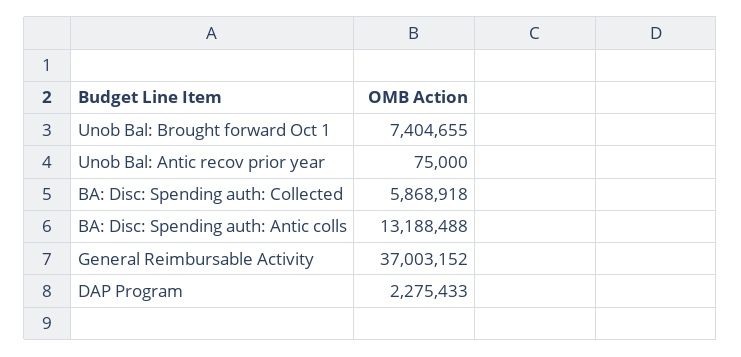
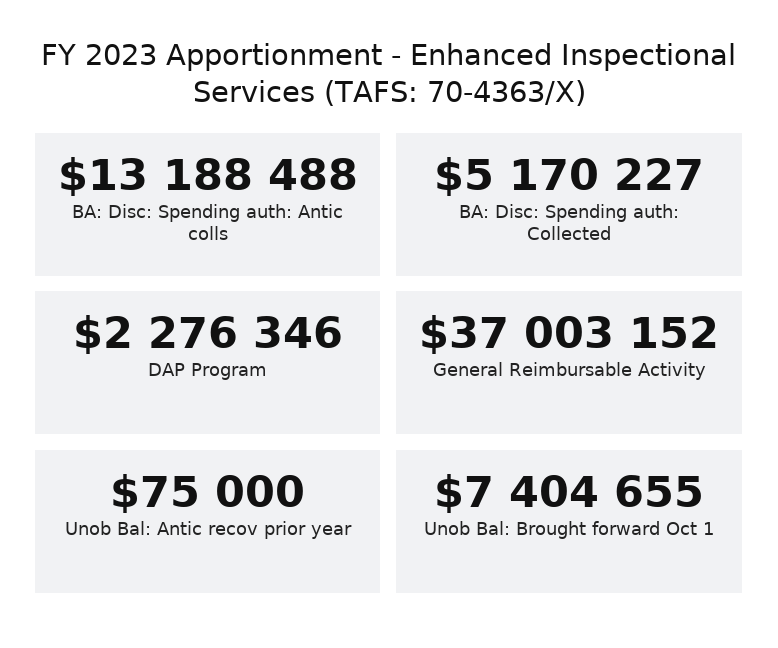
  {
    "Unob Bal: Brought forward Oct 1": 7404655,
    "Unob Bal: Antic recov prior year": 75000,
-   "BA: Disc: Spending auth: Collected": 5868918,
+   "BA: Disc: Spending auth: Collected": 5170227,
    "BA: Disc: Spending auth: Antic colls": 13188488,
    "General Reimbursable Activity": 37003152,
-   "DAP Program": 2275433
+   "DAP Program": 2276346
  }

